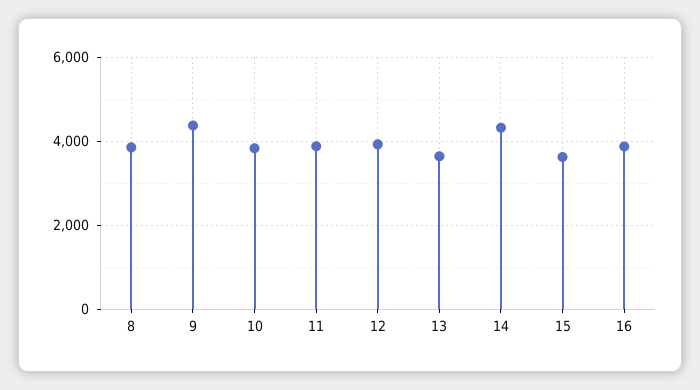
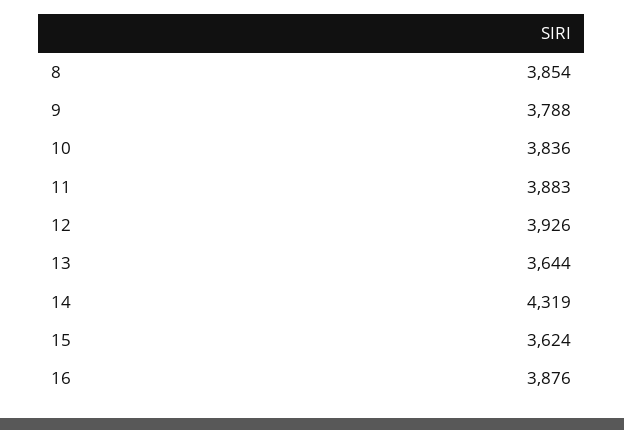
  {
    "8": 3854,
-   "9": 4400,
+   "9": 3788,
    "10": 3836,
    "11": 3883,
    "12": 3926,
    "13": 3644,
    "14": 4319,
    "15": 3624,
    "16": 3876
  }

